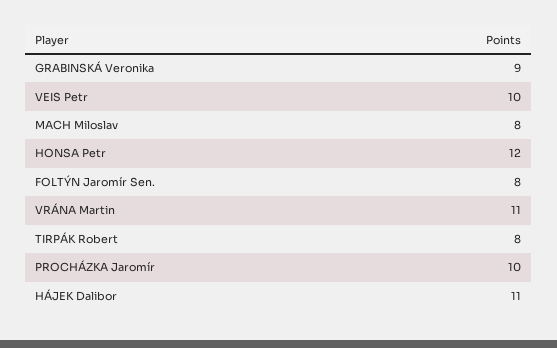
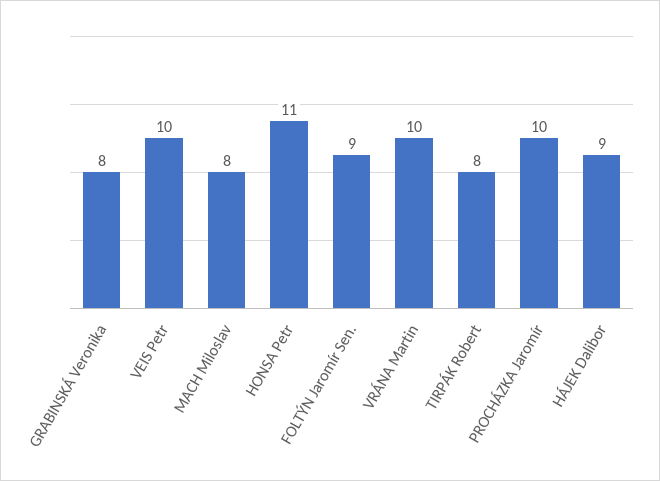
  {
-   "GRABINSKÁ Veronika": 9,
+   "GRABINSKÁ Veronika": 8,
    "VEIS Petr": 10,
    "MACH Miloslav": 8,
-   "HONSA Petr": 12,
+   "HONSA Petr": 11,
-   "FOLTÝN Jaromír Sen.": 8,
+   "FOLTÝN Jaromír Sen.": 9,
-   "VRÁNA Martin": 11,
+   "VRÁNA Martin": 10,
    "TIRPÁK Robert": 8,
    "PROCHÁZKA Jaromír": 10,
-   "HÁJEK Dalibor": 11
+   "HÁJEK Dalibor": 9
  }

